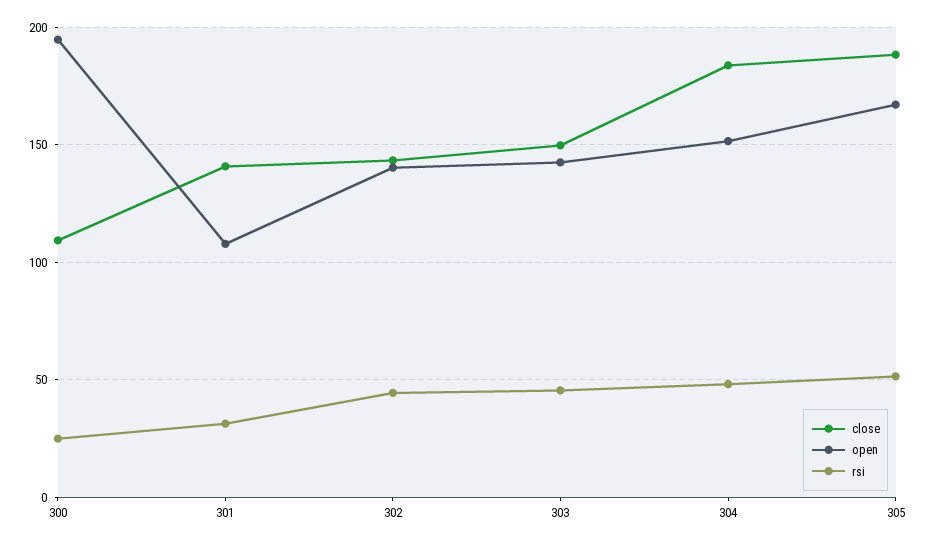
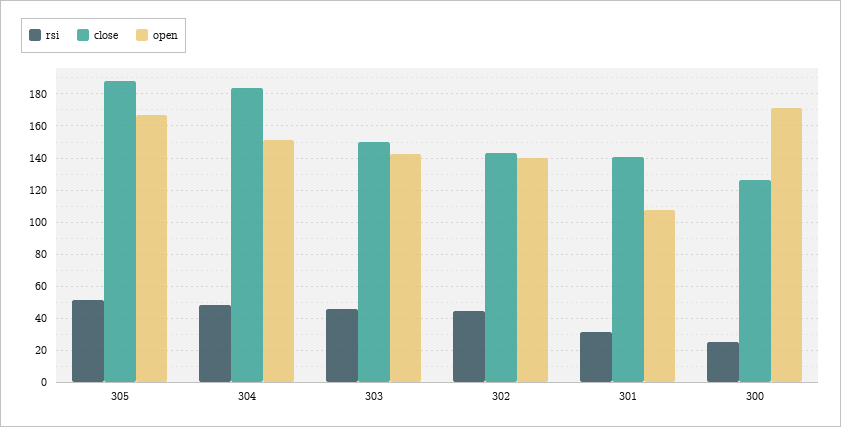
  {
    "close": {
-     "300": 110,
+     "300": 125,
      "301": 140,
      "302": 145,
      "303": 150,
      "304": 185,
      "305": 190
    },
    "open": {
-     "300": 195,
+     "300": 170,
      "301": 110,
      "302": 140,
      "303": 145,
      "304": 150,
      "305": 165
    },
    "rsi": {
      "300": 25,
      "301": 30,
      "302": 45,
      "303": 45,
      "304": 50,
      "305": 50
    }
  }

